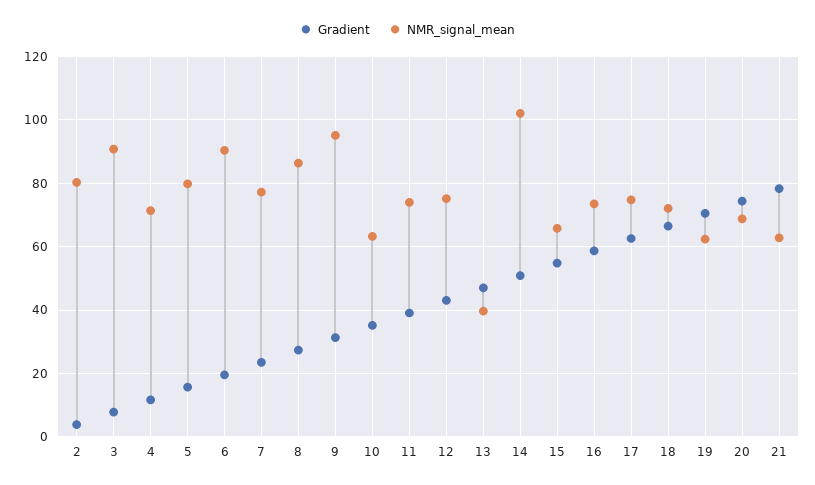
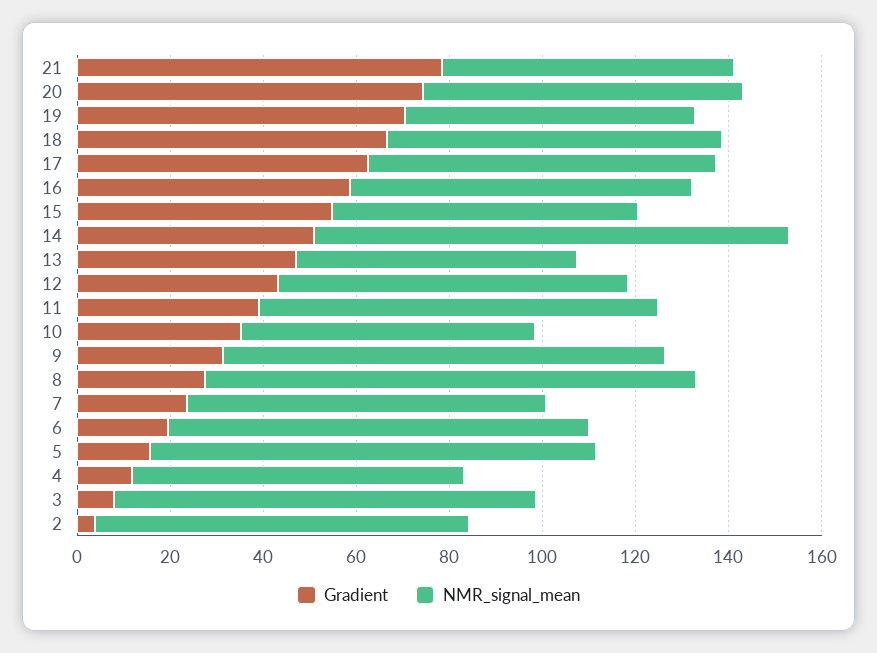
  {
    "Gradient": {
      "2": 4,
      "3": 8,
      "4": 12,
      "5": 16,
      "6": 20,
      "7": 24,
      "8": 28,
      "9": 32,
      "10": 36,
      "11": 40,
      "12": 44,
      "13": 48,
      "14": 50,
      "15": 54,
      "16": 58,
      "17": 62,
      "18": 66,
      "19": 70,
      "20": 74,
      "21": 78
    },
    "NMR_signal_mean": {
      "2": 80,
      "3": 90,
      "4": 72,
-     "5": 80,
+     "5": 95,
      "6": 90,
      "7": 78,
-     "8": 86,
+     "8": 105,
      "9": 96,
      "10": 64,
-     "11": 74,
+     "11": 85,
      "12": 76,
-     "13": 40,
+     "13": 60,
      "14": 102,
      "15": 66,
      "16": 74,
      "17": 74,
      "18": 72,
      "19": 62,
      "20": 68,
      "21": 62
    }
  }

